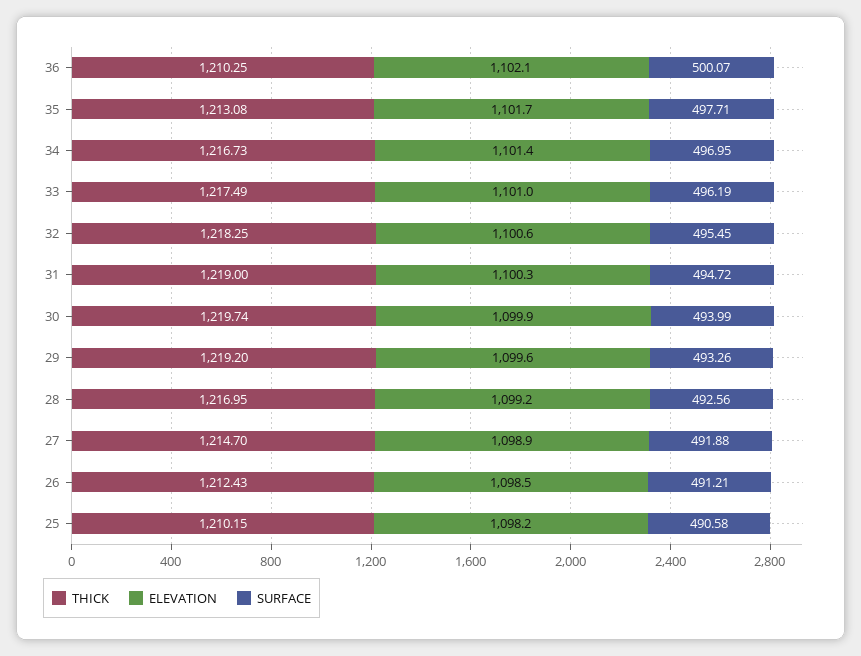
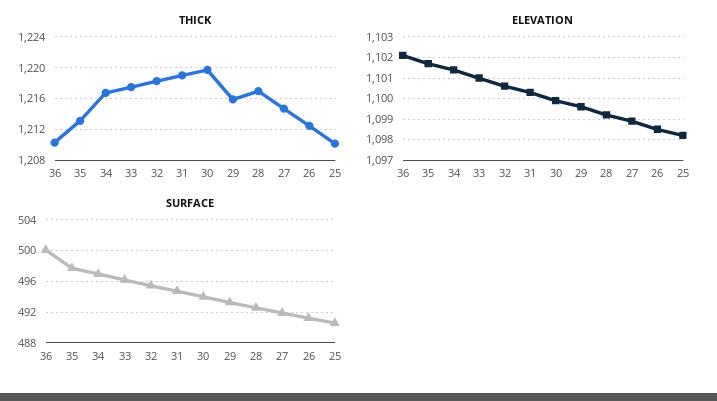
  {
    "THICK": {
      "36": 1210.25,
      "35": 1213.08,
      "34": 1216.73,
      "33": 1217.49,
      "32": 1218.25,
      "31": 1219,
      "30": 1219.74,
-     "29": 1219.2,
+     "29": 1216,
      "28": 1216.95,
      "27": 1214.7,
      "26": 1212.43,
      "25": 1210.15
    },
    "ELEVATION": {
      "36": 1102.1,
      "35": 1101.7,
      "34": 1101.4,
      "33": 1101,
      "32": 1100.6,
      "31": 1100.3,
      "30": 1099.9,
      "29": 1099.6,
      "28": 1099.2,
      "27": 1098.9,
      "26": 1098.5,
      "25": 1098.2
    },
    "SURFACE": {
      "36": 500.07,
      "35": 497.71,
      "34": 496.95,
      "33": 496.19,
      "32": 495.45,
      "31": 494.72,
      "30": 493.99,
      "29": 493.26,
      "28": 492.56,
      "27": 491.88,
      "26": 491.21,
      "25": 490.58
    }
  }

